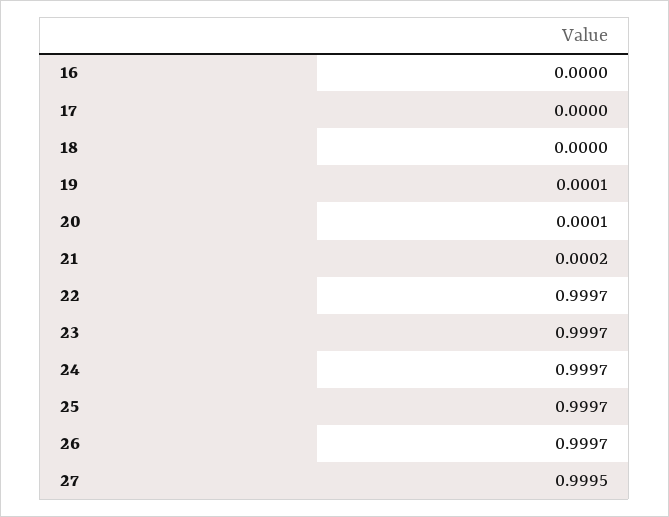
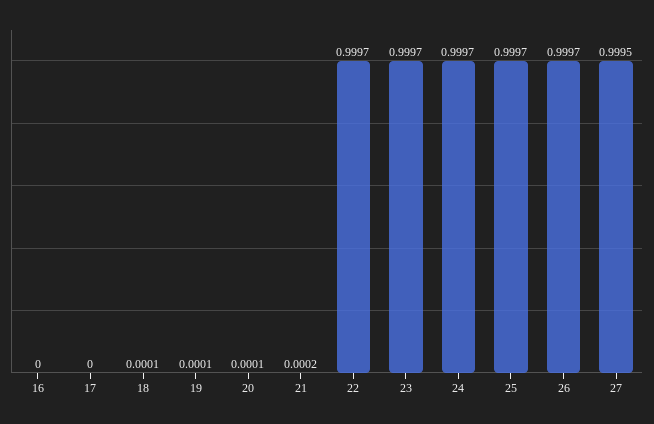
  {
    "16": 0,
    "17": 0,
-   "18": 0,
+   "18": 0.0001,
    "19": 0.0001,
    "20": 0.0001,
    "21": 0.0002,
    "22": 0.9997,
    "23": 0.9997,
    "24": 0.9997,
    "25": 0.9997,
    "26": 0.9997,
    "27": 0.9995
  }

